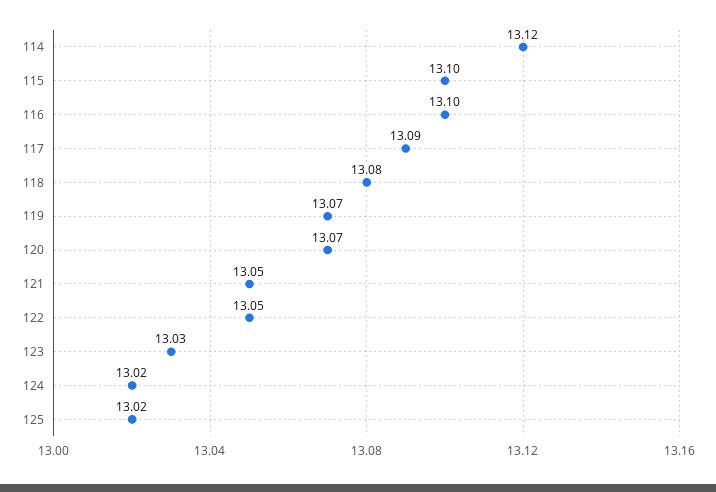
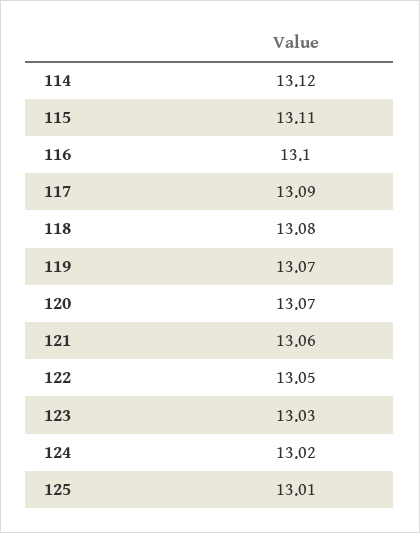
  {
    "114": 13.12,
-   "115": 13.1,
+   "115": 13.11,
    "116": 13.1,
    "117": 13.09,
    "118": 13.08,
    "119": 13.07,
    "120": 13.07,
-   "121": 13.05,
+   "121": 13.06,
    "122": 13.05,
    "123": 13.03,
    "124": 13.02,
-   "125": 13.02
+   "125": 13.01
  }

